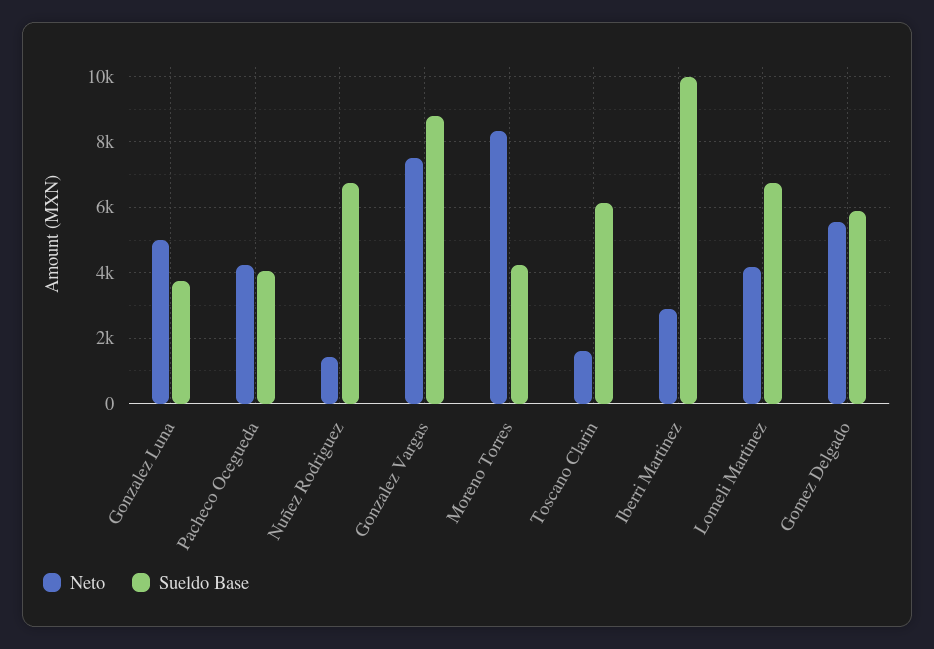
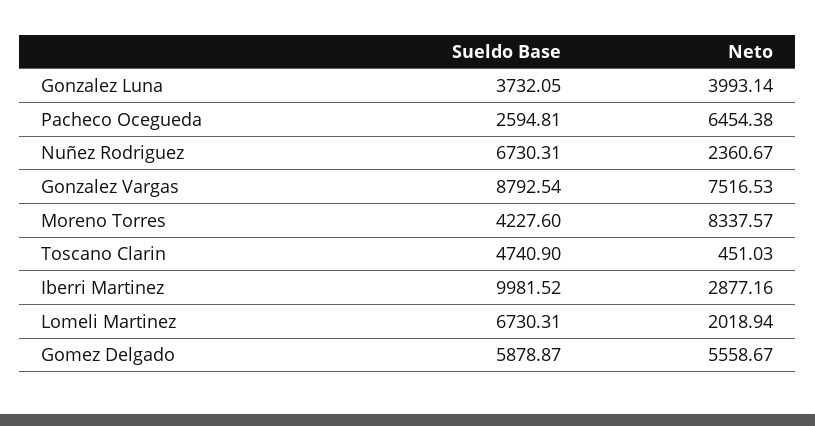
  {
    "Neto": {
-     "Gonzalez Luna": 5000,
+     "Gonzalez Luna": 3993.14,
-     "Pacheco Ocegueda": 4200,
+     "Pacheco Ocegueda": 6454.38,
-     "Nuñez Rodriguez": 1400,
+     "Nuñez Rodriguez": 2360.67,
      "Gonzalez Vargas": 7516.53,
      "Moreno Torres": 8337.57,
-     "Toscano Clarin": 1600,
+     "Toscano Clarin": 451.03,
      "Iberri Martinez": 2877.16,
-     "Lomeli Martinez": 4200,
+     "Lomeli Martinez": 2018.94,
      "Gomez Delgado": 5558.67
    },
    "Sueldo Base": {
      "Gonzalez Luna": 3732.05,
-     "Pacheco Ocegueda": 4000,
+     "Pacheco Ocegueda": 2594.81,
      "Nuñez Rodriguez": 6730.31,
      "Gonzalez Vargas": 8792.54,
      "Moreno Torres": 4227.6,
-     "Toscano Clarin": 6200,
+     "Toscano Clarin": 4740.9,
      "Iberri Martinez": 9981.52,
      "Lomeli Martinez": 6730.31,
      "Gomez Delgado": 5878.87
    }
  }

